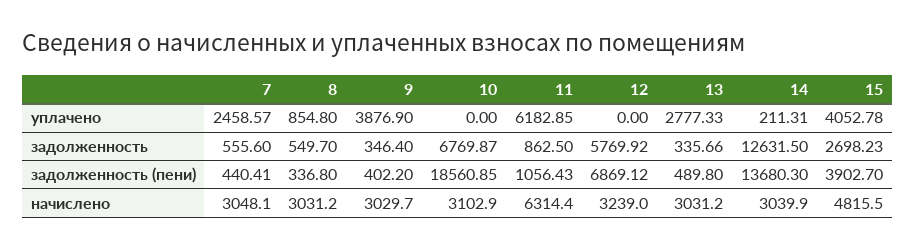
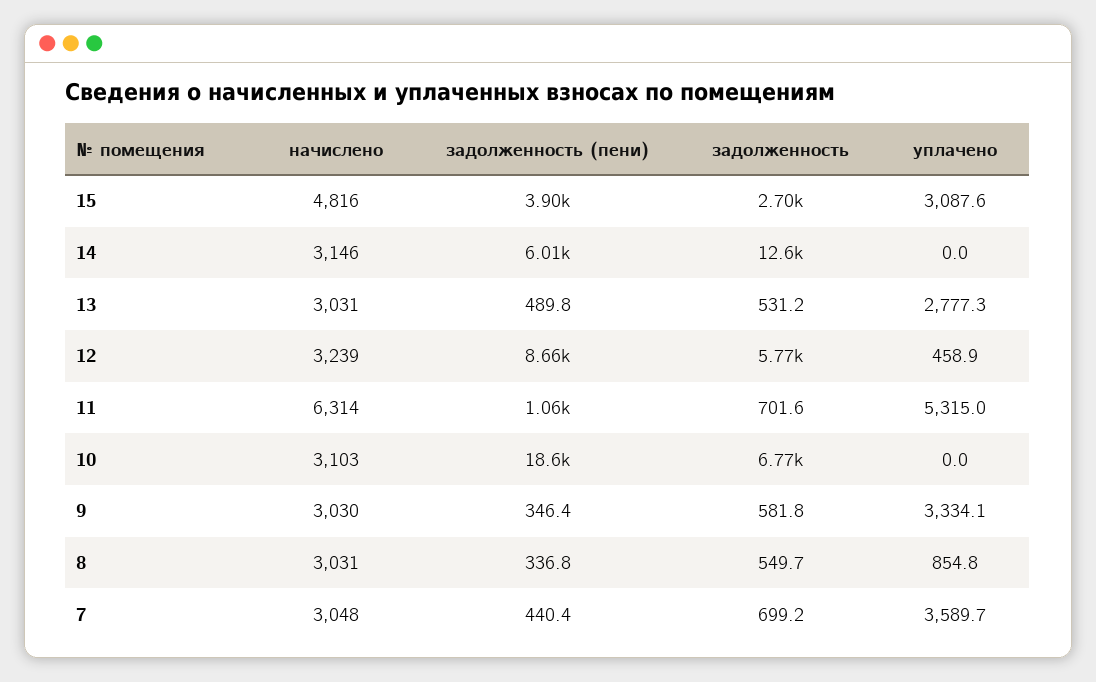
  {
    "7": {
-     "уплачено": 2458.57,
+     "уплачено": 3589.7,
-     "задолженность": 555.6,
+     "задолженность": 699.2,
      "задолженность (пени)": 440.41,
      "начислено": 3048.1
    },
    "8": {
      "уплачено": 854.8,
      "задолженность": 549.7,
      "задолженность (пени)": 336.8,
      "начислено": 3031.2
    },
    "9": {
-     "уплачено": 3876.9,
+     "уплачено": 3334.1,
-     "задолженность": 346.4,
+     "задолженность": 581.8,
-     "задолженность (пени)": 402.2,
+     "задолженность (пени)": 346.4,
      "начислено": 3029.7
    },
    "10": {
      "уплачено": 0,
      "задолженность": 6769.87,
      "задолженность (пени)": 18560.85,
      "начислено": 3102.9
    },
    "11": {
-     "уплачено": 6182.85,
+     "уплачено": 5315,
-     "задолженность": 862.5,
+     "задолженность": 701.6,
      "задолженность (пени)": 1056.43,
      "начислено": 6314.4
    },
    "12": {
-     "уплачено": 0,
+     "уплачено": 458.9,
      "задолженность": 5769.92,
-     "задолженность (пени)": 6869.12,
+     "задолженность (пени)": 8660,
      "начислено": 3239
    },
    "13": {
      "уплачено": 2777.33,
-     "задолженность": 335.66,
+     "задолженность": 531.2,
      "задолженность (пени)": 489.8,
      "начислено": 3031.2
    },
    "14": {
-     "уплачено": 211.31,
+     "уплачено": 0,
      "задолженность": 12631.5,
-     "задолженность (пени)": 13680.3,
+     "задолженность (пени)": 6010,
-     "начислено": 3039.9
+     "начислено": 3146
    },
    "15": {
-     "уплачено": 4052.78,
+     "уплачено": 3087.6,
      "задолженность": 2698.23,
      "задолженность (пени)": 3902.7,
      "начислено": 4815.5
    }
  }

